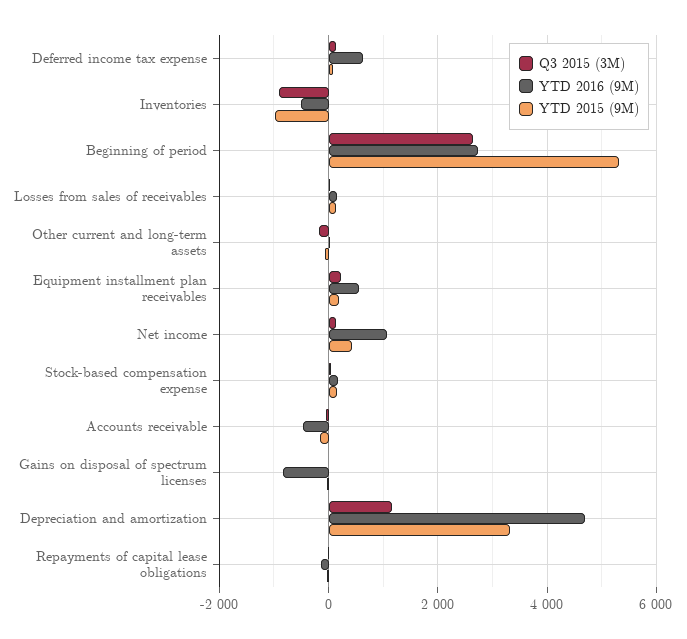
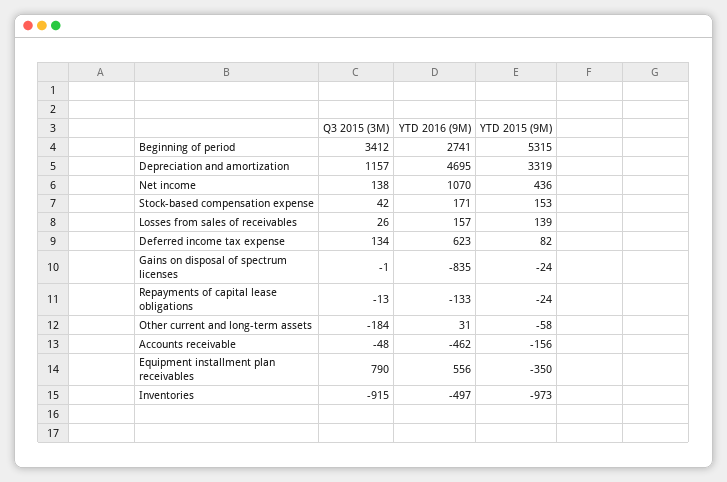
  {
    "Q3 2015 (3M)": {
      "Deferred income tax expense": 134,
      "Inventories": -915,
-     "Beginning of period": 2600,
+     "Beginning of period": 3412,
      "Losses from sales of receivables": 26,
      "Other current and long-term assets": -184,
-     "Equipment installment plan receivables": 200,
+     "Equipment installment plan receivables": 790,
      "Net income": 138,
      "Stock-based compensation expense": 42,
      "Accounts receivable": -48,
      "Gains on disposal of spectrum licenses": -1,
      "Depreciation and amortization": 1157,
      "Repayments of capital lease obligations": -13
    },
    "YTD 2016 (9M)": {
      "Deferred income tax expense": 623,
      "Inventories": -497,
      "Beginning of period": 2741,
      "Losses from sales of receivables": 157,
      "Other current and long-term assets": 31,
      "Equipment installment plan receivables": 556,
      "Net income": 1070,
      "Stock-based compensation expense": 171,
      "Accounts receivable": -462,
      "Gains on disposal of spectrum licenses": -835,
      "Depreciation and amortization": 4695,
      "Repayments of capital lease obligations": -133
    },
    "YTD 2015 (9M)": {
      "Deferred income tax expense": 82,
      "Inventories": -973,
      "Beginning of period": 5315,
      "Losses from sales of receivables": 139,
      "Other current and long-term assets": -58,
-     "Equipment installment plan receivables": 200,
+     "Equipment installment plan receivables": -350,
      "Net income": 436,
      "Stock-based compensation expense": 153,
      "Accounts receivable": -156,
      "Gains on disposal of spectrum licenses": -24,
      "Depreciation and amortization": 3319,
      "Repayments of capital lease obligations": -24
    }
  }

